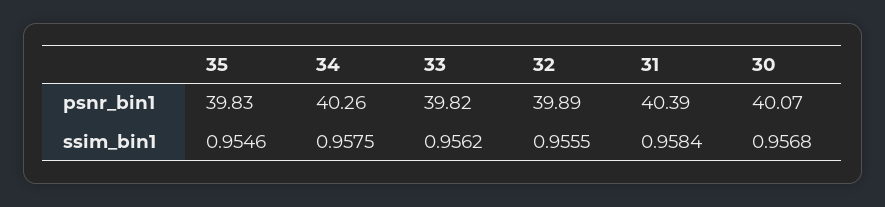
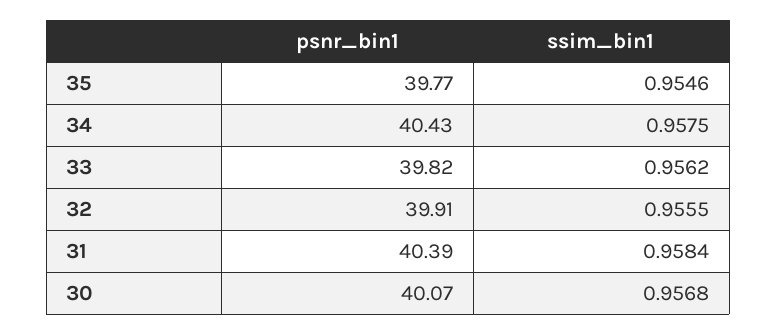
  {
    "35": {
-     "psnr_bin1": 39.83,
+     "psnr_bin1": 39.77,
      "ssim_bin1": 0.9546
    },
    "34": {
-     "psnr_bin1": 40.26,
+     "psnr_bin1": 40.43,
      "ssim_bin1": 0.9575
    },
    "33": {
      "psnr_bin1": 39.82,
      "ssim_bin1": 0.9562
    },
    "32": {
-     "psnr_bin1": 39.89,
+     "psnr_bin1": 39.91,
      "ssim_bin1": 0.9555
    },
    "31": {
      "psnr_bin1": 40.39,
      "ssim_bin1": 0.9584
    },
    "30": {
      "psnr_bin1": 40.07,
      "ssim_bin1": 0.9568
    }
  }

